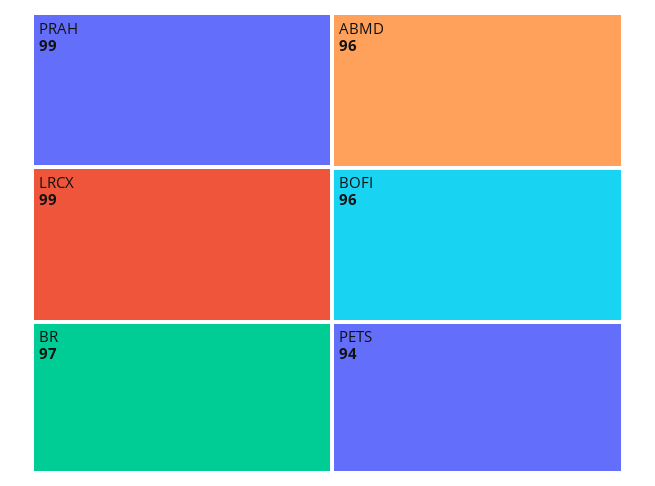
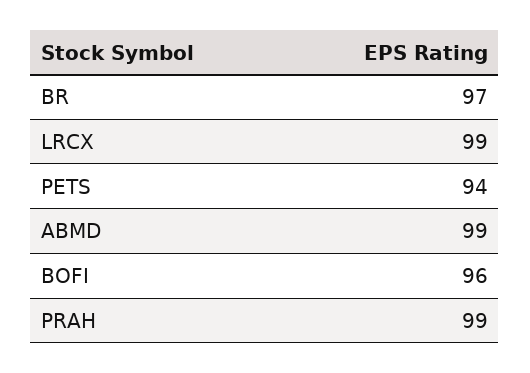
  {
    "PRAH": 99,
    "LRCX": 99,
    "BR": 97,
-   "ABMD": 96,
+   "ABMD": 99,
    "BOFI": 96,
    "PETS": 94
  }

